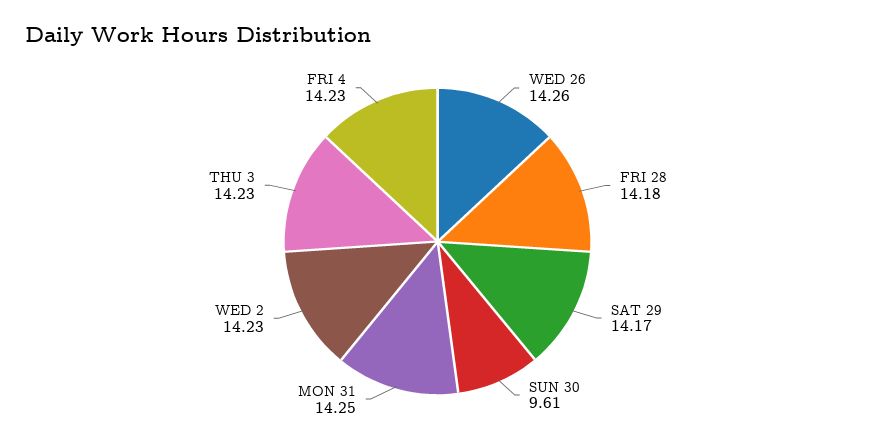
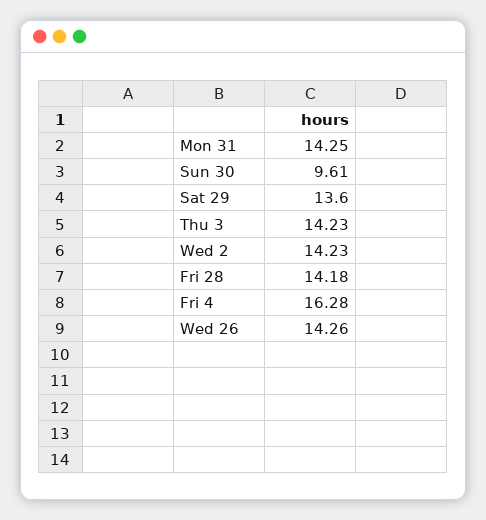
  {
    "WED 26": 14.26,
    "FRI 28": 14.18,
-   "SAT 29": 14.17,
+   "SAT 29": 13.6,
    "SUN 30": 9.61,
    "MON 31": 14.25,
    "WED 2": 14.23,
    "THU 3": 14.23,
-   "FRI 4": 14.23
+   "FRI 4": 16.28
  }

